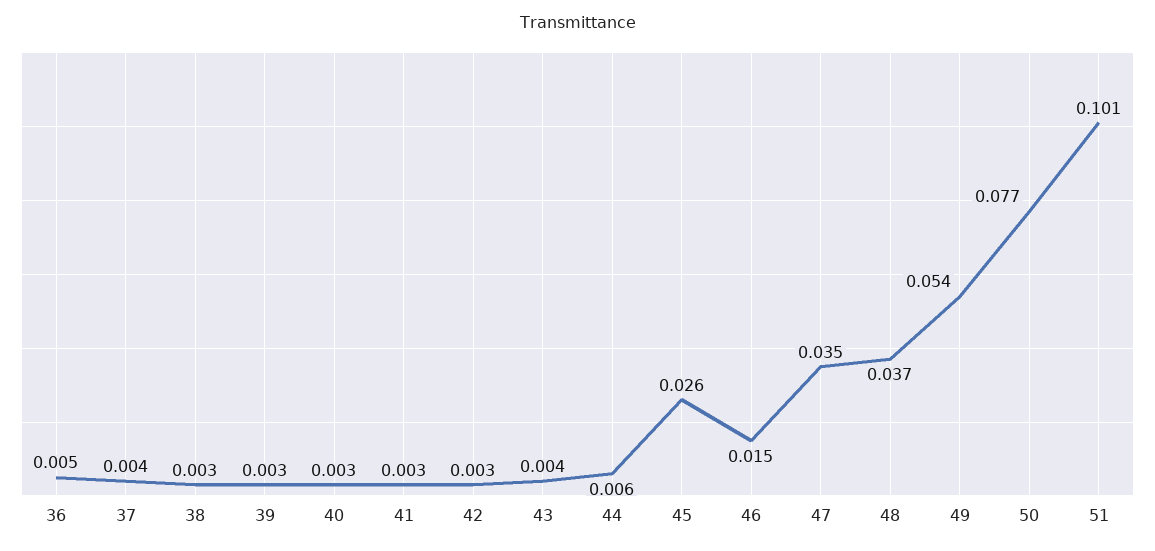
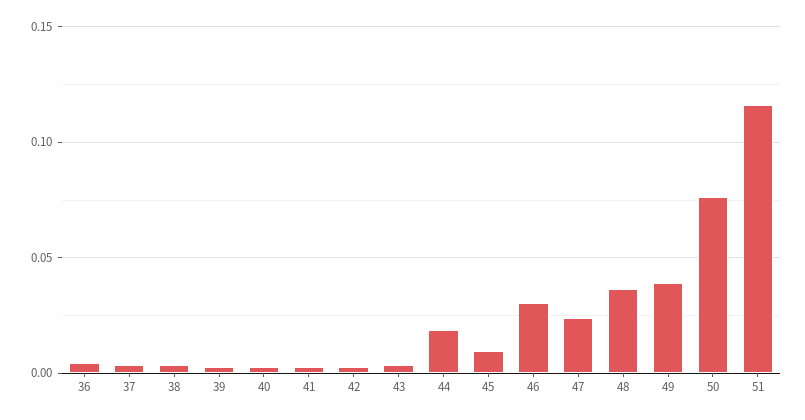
  {
    "36": 0.005,
    "37": 0.004,
    "38": 0.003,
    "39": 0.003,
    "40": 0.003,
    "41": 0.003,
    "42": 0.003,
    "43": 0.004,
-   "44": 0.006,
+   "44": 0.02,
-   "45": 0.026,
+   "45": 0.01,
-   "46": 0.015,
+   "46": 0.03,
-   "47": 0.035,
+   "47": 0.025,
    "48": 0.037,
-   "49": 0.054,
+   "49": 0.04,
    "50": 0.077,
-   "51": 0.101
+   "51": 0.115
  }

